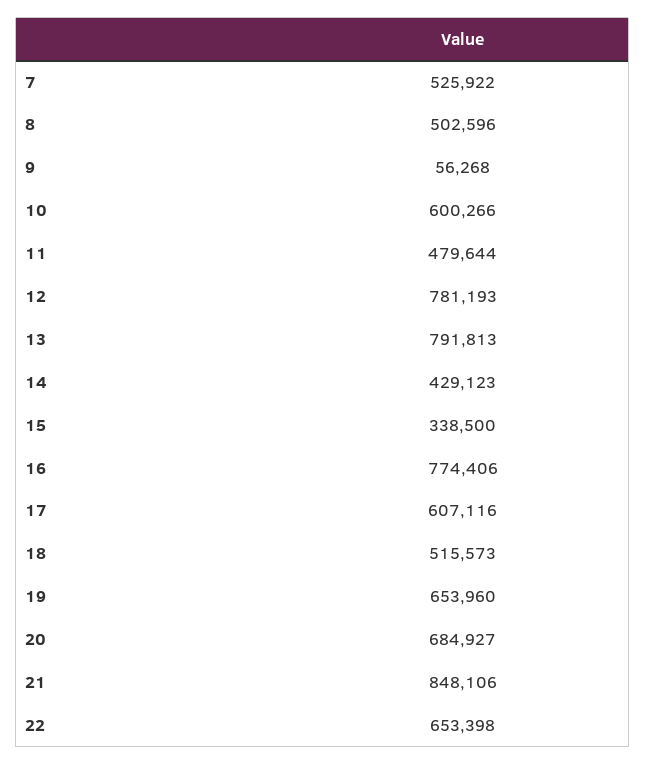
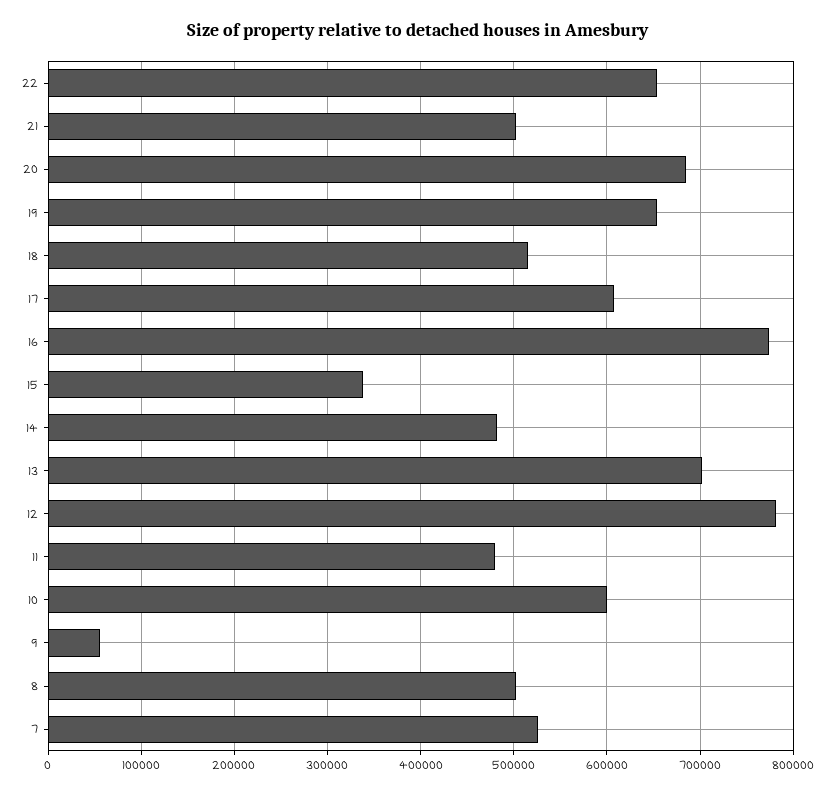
  {
    "7": 525922,
    "8": 502596,
    "9": 56268,
    "10": 600266,
    "11": 479644,
    "12": 781193,
-   "13": 791813,
+   "13": 700000,
-   "14": 429123,
+   "14": 480000,
    "15": 338500,
    "16": 774406,
    "17": 607116,
    "18": 515573,
    "19": 653960,
    "20": 684927,
-   "21": 848106,
+   "21": 500000,
    "22": 653398
  }

